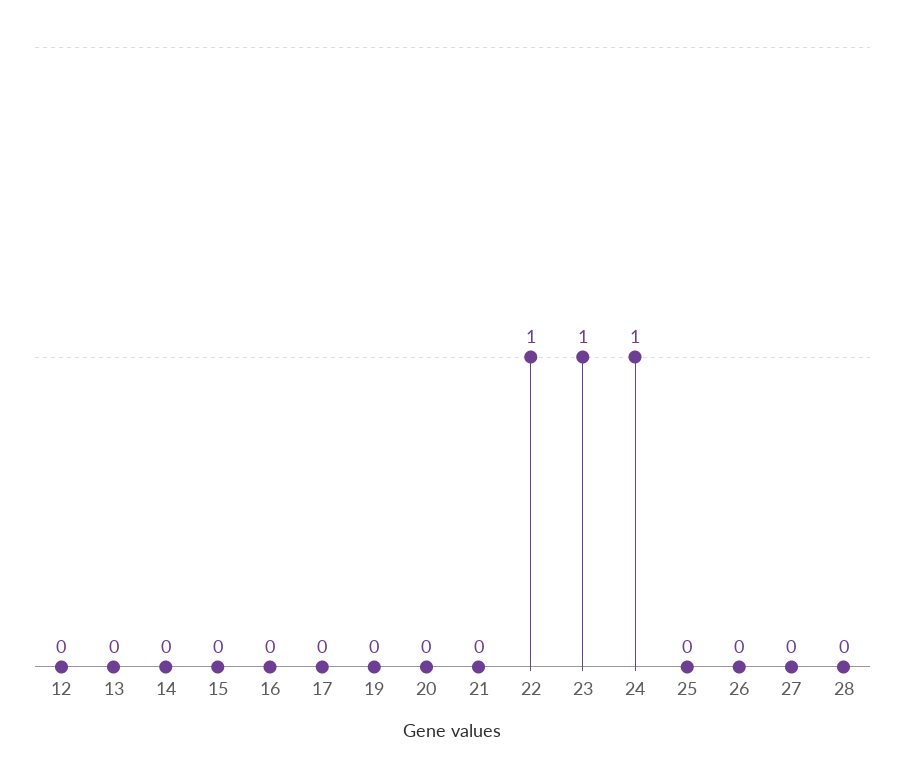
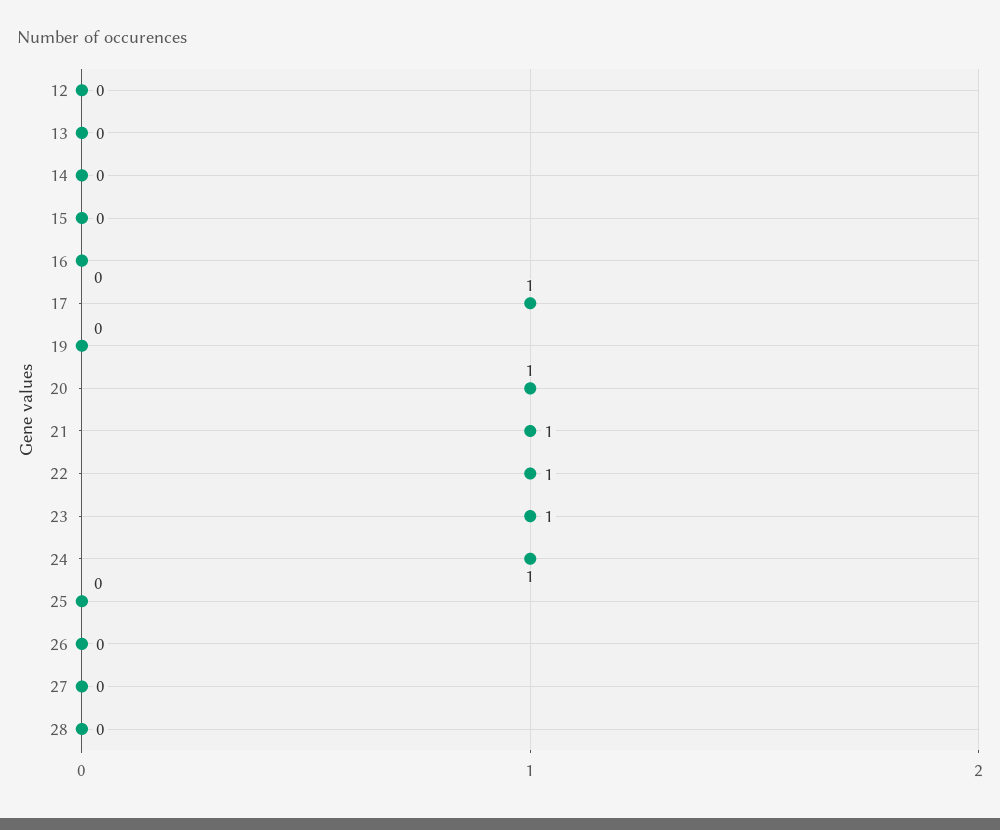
  {
    "12": 0,
    "13": 0,
    "14": 0,
    "15": 0,
    "16": 0,
-   "17": 0,
+   "17": 1,
    "19": 0,
-   "20": 0,
+   "20": 1,
-   "21": 0,
+   "21": 1,
    "22": 1,
    "23": 1,
    "24": 1,
    "25": 0,
    "26": 0,
    "27": 0,
    "28": 0
  }

